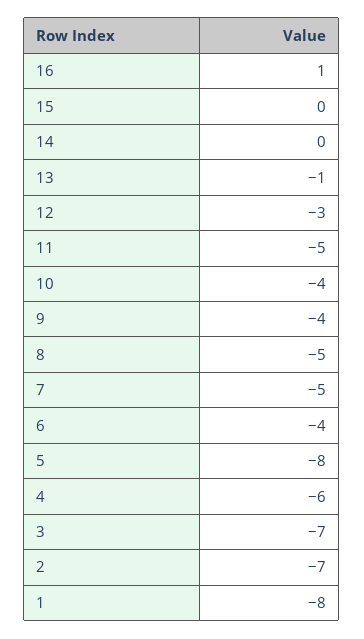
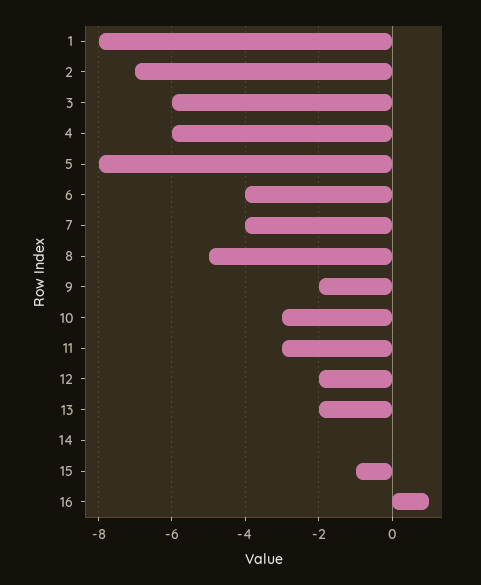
  {
    "16": 1,
-   "15": 0,
+   "15": -1,
    "14": 0,
-   "13": -1,
+   "13": -2,
-   "12": -3,
+   "12": -2,
-   "11": -5,
+   "11": -3,
-   "10": -4,
+   "10": -3,
-   "9": -4,
+   "9": -2,
    "8": -5,
-   "7": -5,
+   "7": -4,
    "6": -4,
    "5": -8,
    "4": -6,
-   "3": -7,
+   "3": -6,
    "2": -7,
    "1": -8
  }

